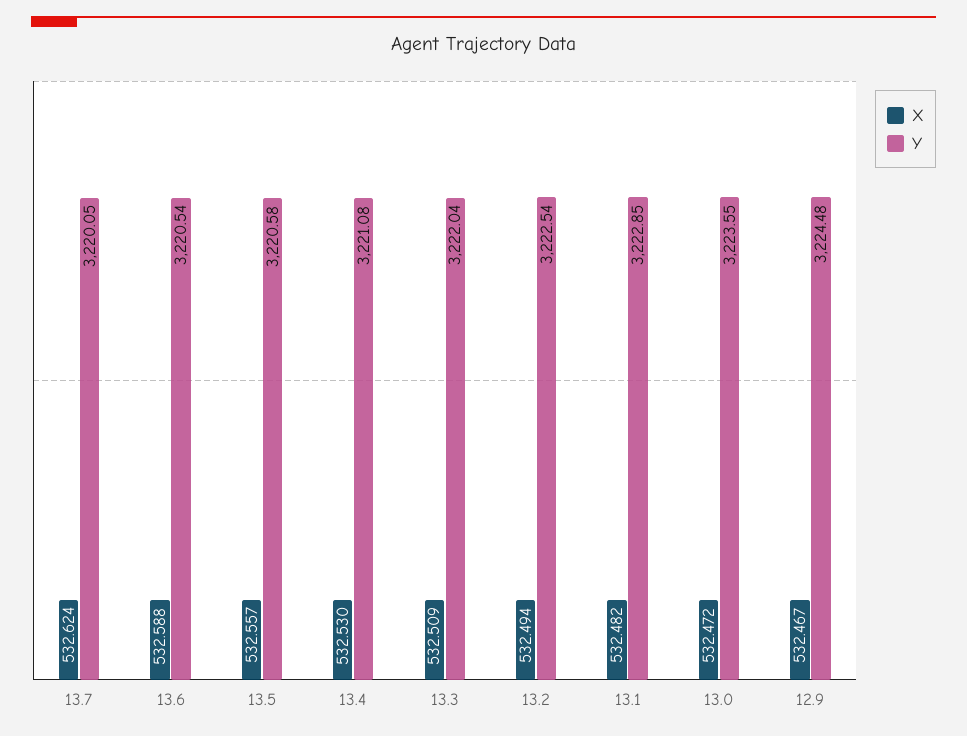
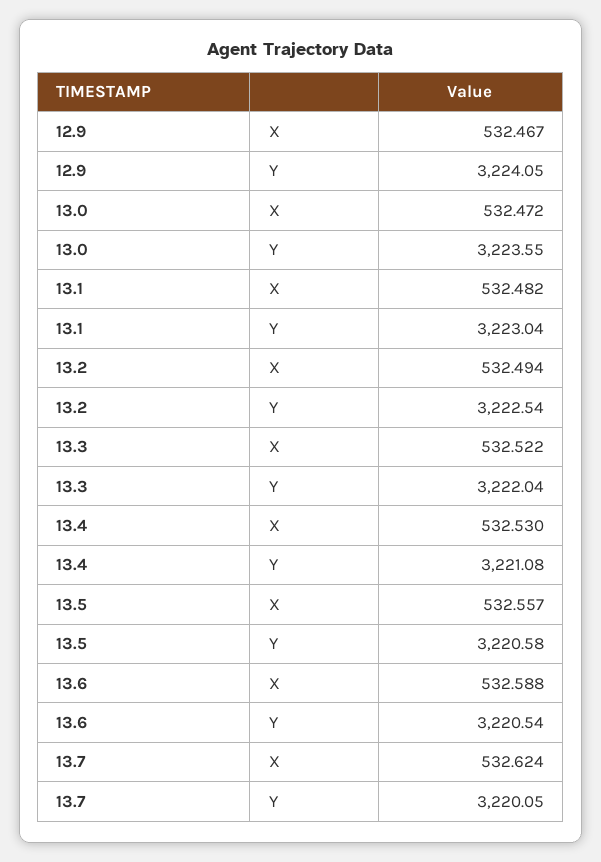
  {
    "X": {
      "13.7": 532.624,
      "13.6": 532.588,
      "13.5": 532.557,
      "13.4": 532.53,
-     "13.3": 532.509,
+     "13.3": 532.522,
      "13.2": 532.494,
      "13.1": 532.482,
      "13.0": 532.472,
      "12.9": 532.467
    },
    "Y": {
      "13.7": 3220.05,
      "13.6": 3220.54,
      "13.5": 3220.58,
      "13.4": 3221.08,
      "13.3": 3222.04,
      "13.2": 3222.54,
-     "13.1": 3222.85,
+     "13.1": 3223.04,
      "13.0": 3223.55,
-     "12.9": 3224.48
+     "12.9": 3224.05
    }
  }

